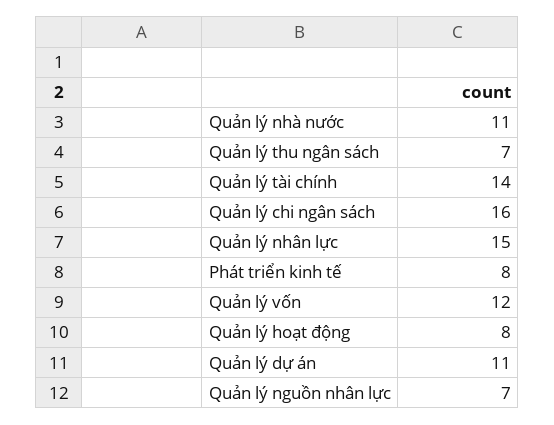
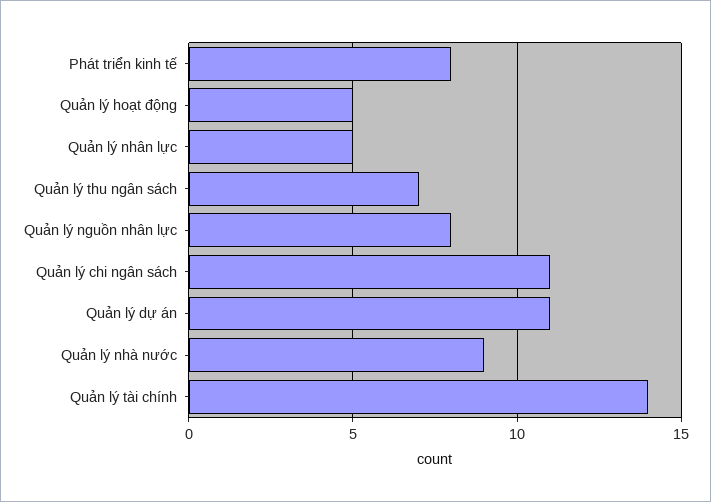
  {
-   "Quản lý nhà nước": 11,
+   "Quản lý nhà nước": 9,
    "Quản lý thu ngân sách": 7,
    "Quản lý tài chính": 14,
-   "Quản lý chi ngân sách": 16,
+   "Quản lý chi ngân sách": 11,
-   "Quản lý nhân lực": 15,
+   "Quản lý nhân lực": 5,
    "Phát triển kinh tế": 8,
-   "Quản lý vốn": 12,
-   "Quản lý hoạt động": 8,
+   "Quản lý hoạt động": 5,
    "Quản lý dự án": 11,
-   "Quản lý nguồn nhân lực": 7
+   "Quản lý nguồn nhân lực": 8
  }

